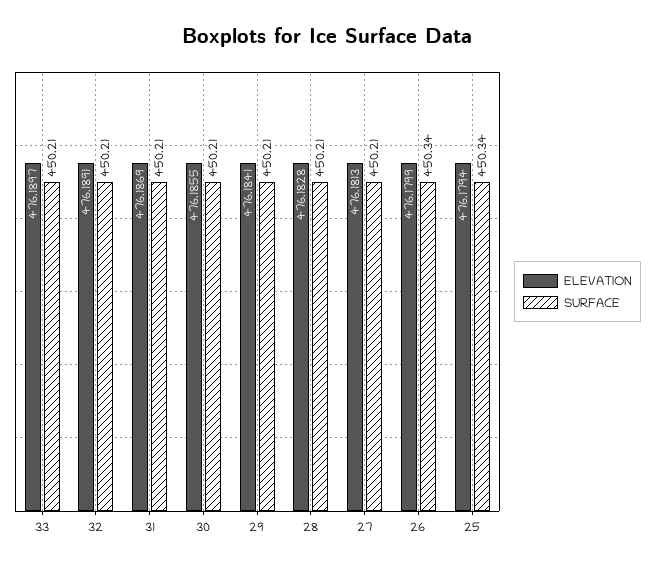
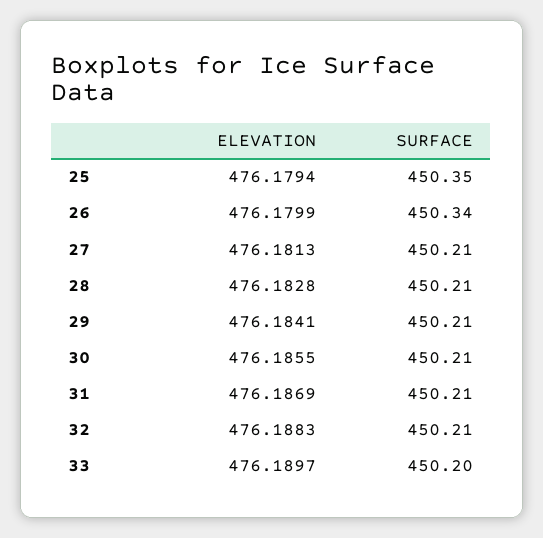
  {
    "ELEVATION": {
      "33": 476.1897,
-     "32": 476.1891,
+     "32": 476.1883,
      "31": 476.1869,
      "30": 476.1855,
      "29": 476.1841,
      "28": 476.1828,
      "27": 476.1813,
      "26": 476.1799,
      "25": 476.1794
    },
    "SURFACE": {
-     "33": 450.21,
+     "33": 450.2,
      "32": 450.21,
      "31": 450.21,
      "30": 450.21,
      "29": 450.21,
      "28": 450.21,
      "27": 450.21,
      "26": 450.34,
-     "25": 450.34
+     "25": 450.35
    }
  }

